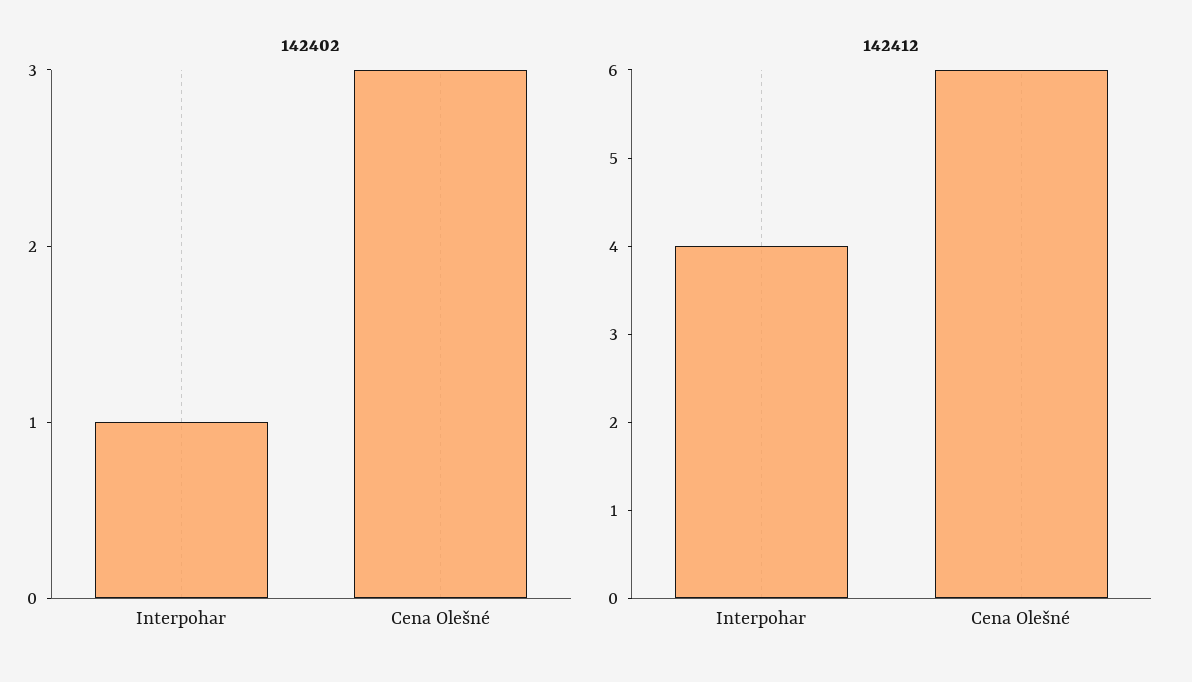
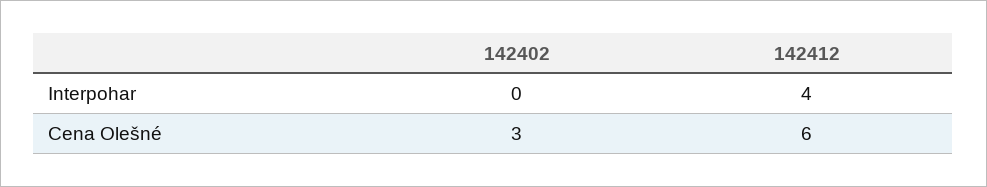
  {
    "142402": {
-     "Interpohar": 1,
+     "Interpohar": 0,
      "Cena Olešné": 3
    },
    "142412": {
      "Interpohar": 4,
      "Cena Olešné": 6
    }
  }

